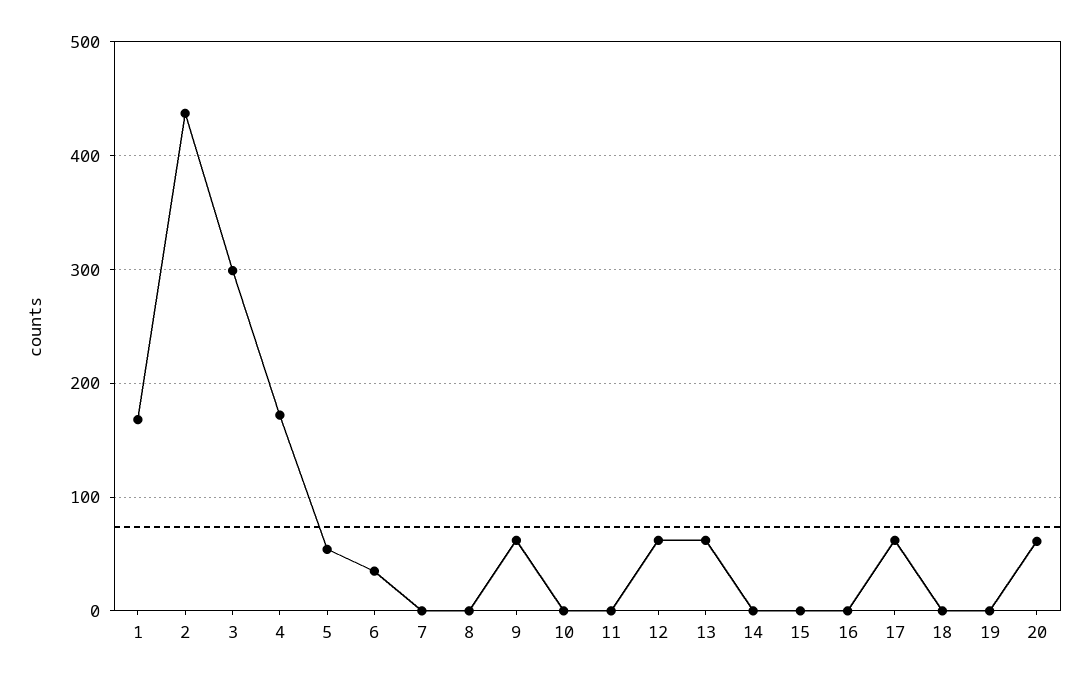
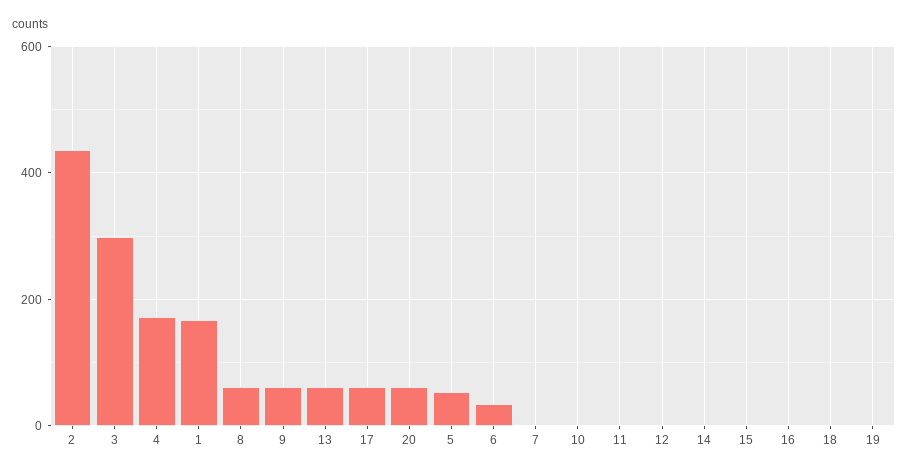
  {
    "1": 170,
    "2": 440,
    "3": 300,
    "4": 170,
    "5": 50,
    "6": 40,
    "7": 0,
-   "8": 0,
+   "8": 60,
    "9": 60,
    "10": 0,
    "11": 0,
-   "12": 60,
+   "12": 0,
    "13": 60,
    "14": 0,
    "15": 0,
    "16": 0,
    "17": 60,
    "18": 0,
    "19": 0,
    "20": 60
  }

